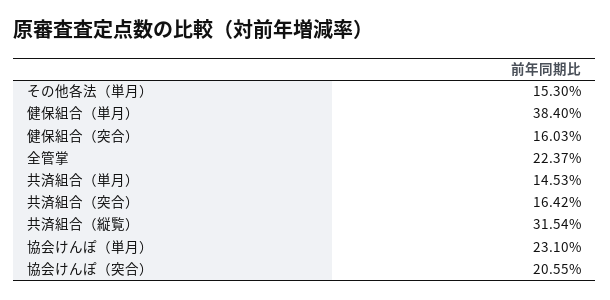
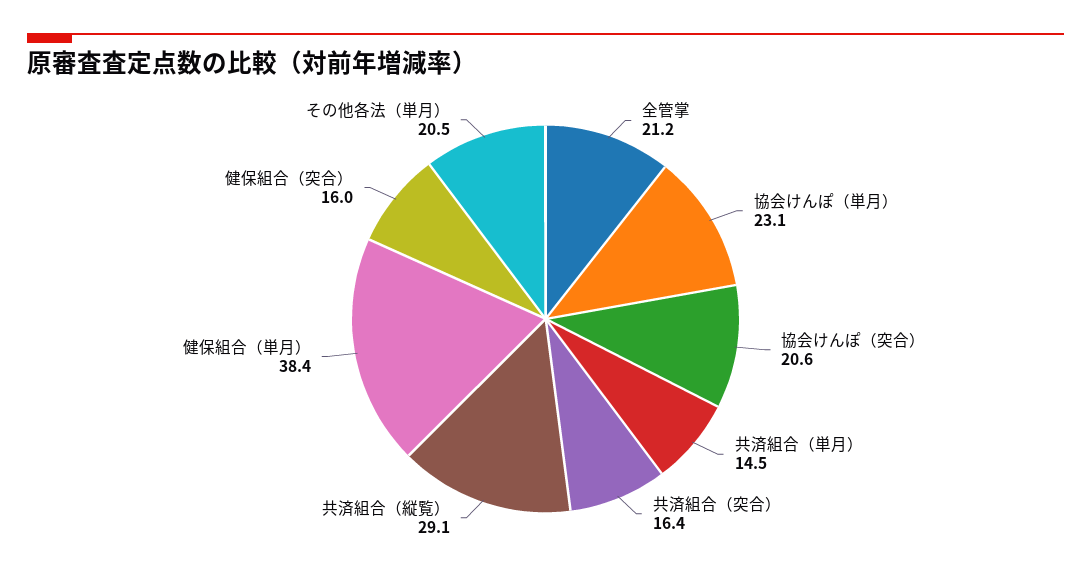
  {
-   "その他各法（単月）": 15.3,
+   "その他各法（単月）": 20.5,
    "健保組合（単月）": 38.4,
    "健保組合（突合）": 16.03,
-   "全管掌": 22.37,
+   "全管掌": 21.2,
    "共済組合（単月）": 14.53,
    "共済組合（突合）": 16.42,
-   "共済組合（縦覧）": 31.54,
+   "共済組合（縦覧）": 29.1,
    "協会けんぽ（単月）": 23.1,
    "協会けんぽ（突合）": 20.55
  }

